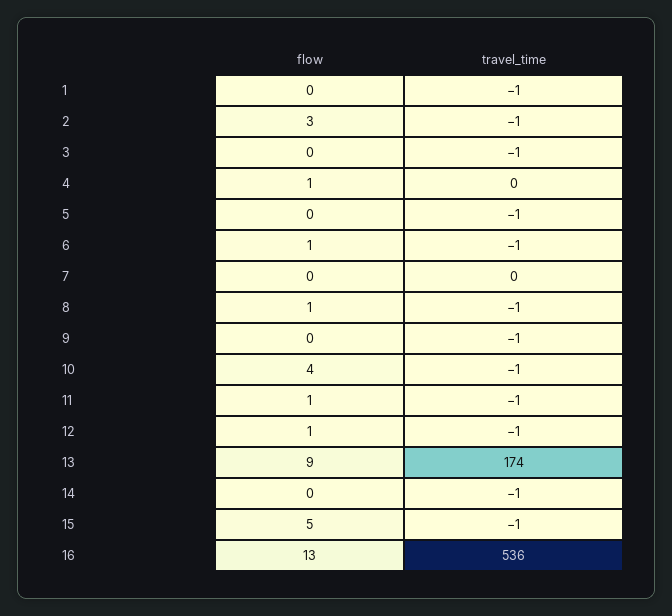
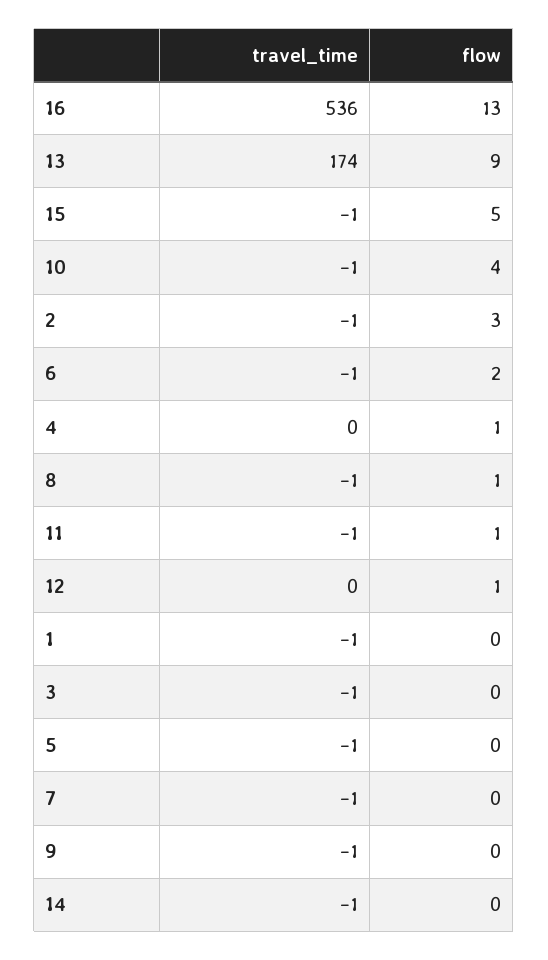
  {
    "flow": {
      "1": 0,
      "2": 3,
      "3": 0,
      "4": 1,
      "5": 0,
-     "6": 1,
+     "6": 2,
      "7": 0,
      "8": 1,
      "9": 0,
      "10": 4,
      "11": 1,
      "12": 1,
      "13": 9,
      "14": 0,
      "15": 5,
      "16": 13
    },
    "travel_time": {
      "1": -1,
      "2": -1,
      "3": -1,
      "4": 0,
      "5": -1,
      "6": -1,
-     "7": 0,
+     "7": -1,
      "8": -1,
      "9": -1,
      "10": -1,
      "11": -1,
-     "12": -1,
+     "12": 0,
      "13": 174,
      "14": -1,
      "15": -1,
      "16": 536
    }
  }

